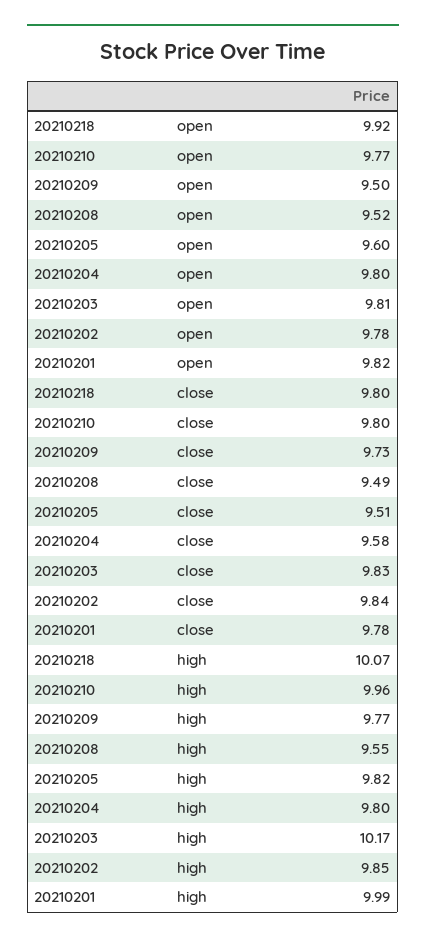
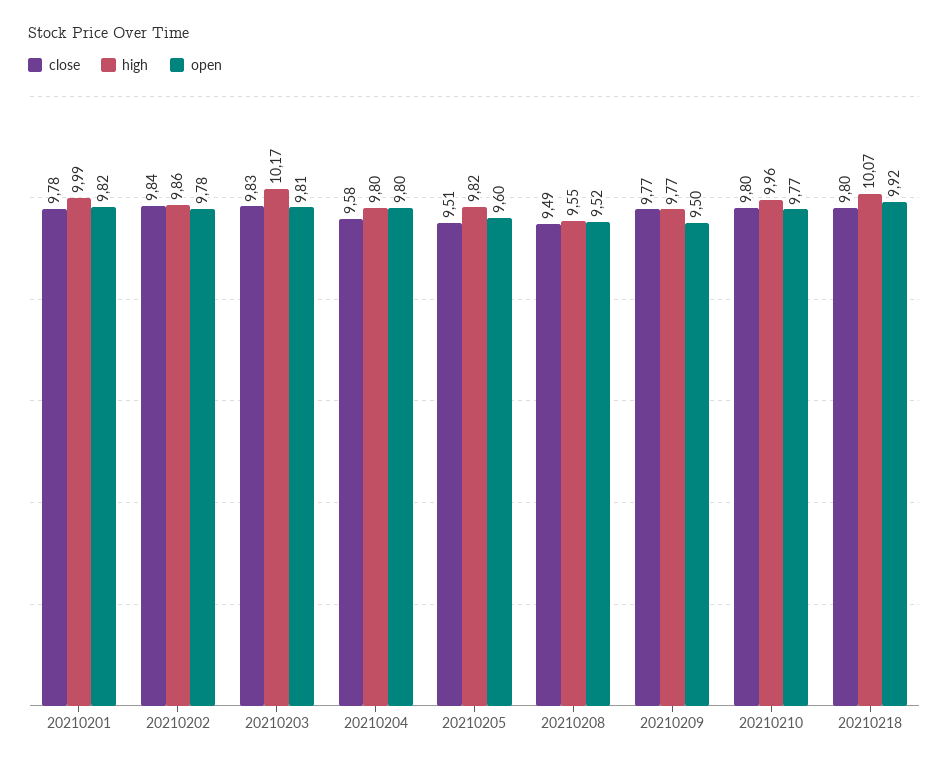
  {
    "open": {
      "20210218": 9.92,
      "20210210": 9.77,
      "20210209": 9.5,
      "20210208": 9.52,
      "20210205": 9.6,
      "20210204": 9.8,
      "20210203": 9.81,
      "20210202": 9.78,
      "20210201": 9.82
    },
    "close": {
      "20210218": 9.8,
      "20210210": 9.8,
-     "20210209": 9.73,
+     "20210209": 9.77,
      "20210208": 9.49,
      "20210205": 9.51,
      "20210204": 9.58,
      "20210203": 9.83,
      "20210202": 9.84,
      "20210201": 9.78
    },
    "high": {
      "20210218": 10.07,
      "20210210": 9.96,
      "20210209": 9.77,
      "20210208": 9.55,
      "20210205": 9.82,
      "20210204": 9.8,
      "20210203": 10.17,
-     "20210202": 9.85,
+     "20210202": 9.86,
      "20210201": 9.99
    }
  }

